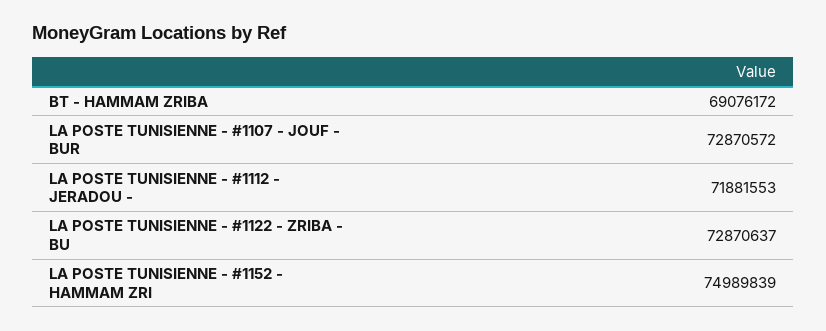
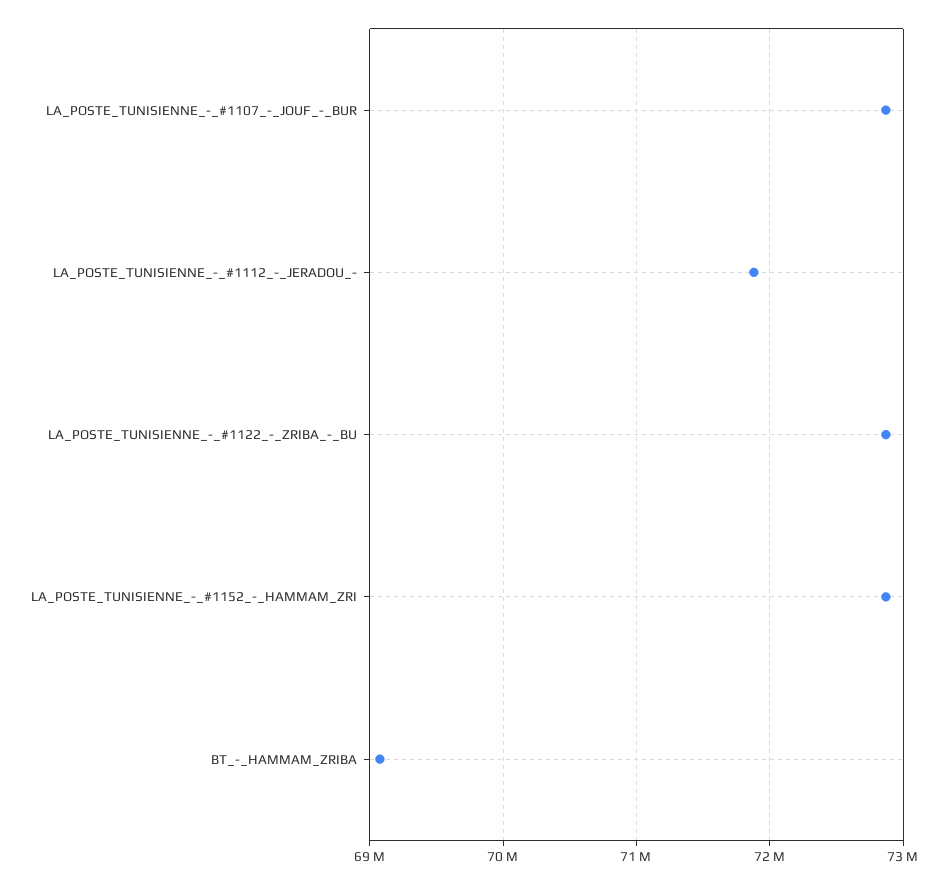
  {
    "BT - HAMMAM ZRIBA": 69076172,
    "LA POSTE TUNISIENNE - #1107 - JOUF - BUR": 72870572,
    "LA POSTE TUNISIENNE - #1112 - JERADOU -": 71881553,
    "LA POSTE TUNISIENNE - #1122 - ZRIBA - BU": 72870637,
-   "LA POSTE TUNISIENNE - #1152 - HAMMAM ZRI": 74989839
+   "LA POSTE TUNISIENNE - #1152 - HAMMAM ZRI": 72900000
  }

